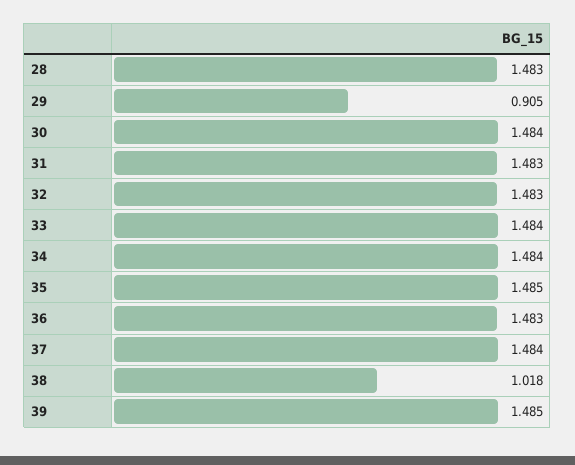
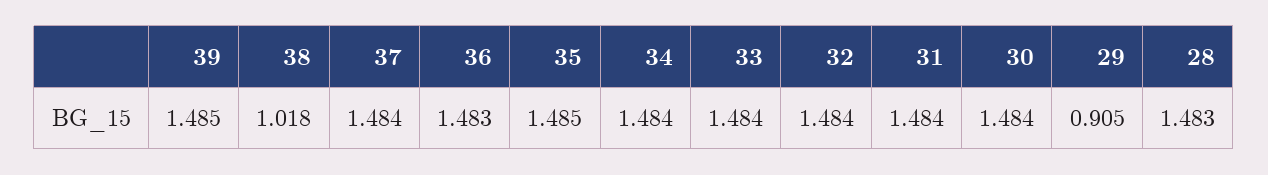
  {
    "28": 1.483,
    "29": 0.905,
    "30": 1.484,
-   "31": 1.483,
+   "31": 1.484,
-   "32": 1.483,
+   "32": 1.484,
    "33": 1.484,
    "34": 1.484,
    "35": 1.485,
    "36": 1.483,
    "37": 1.484,
    "38": 1.018,
    "39": 1.485
  }

